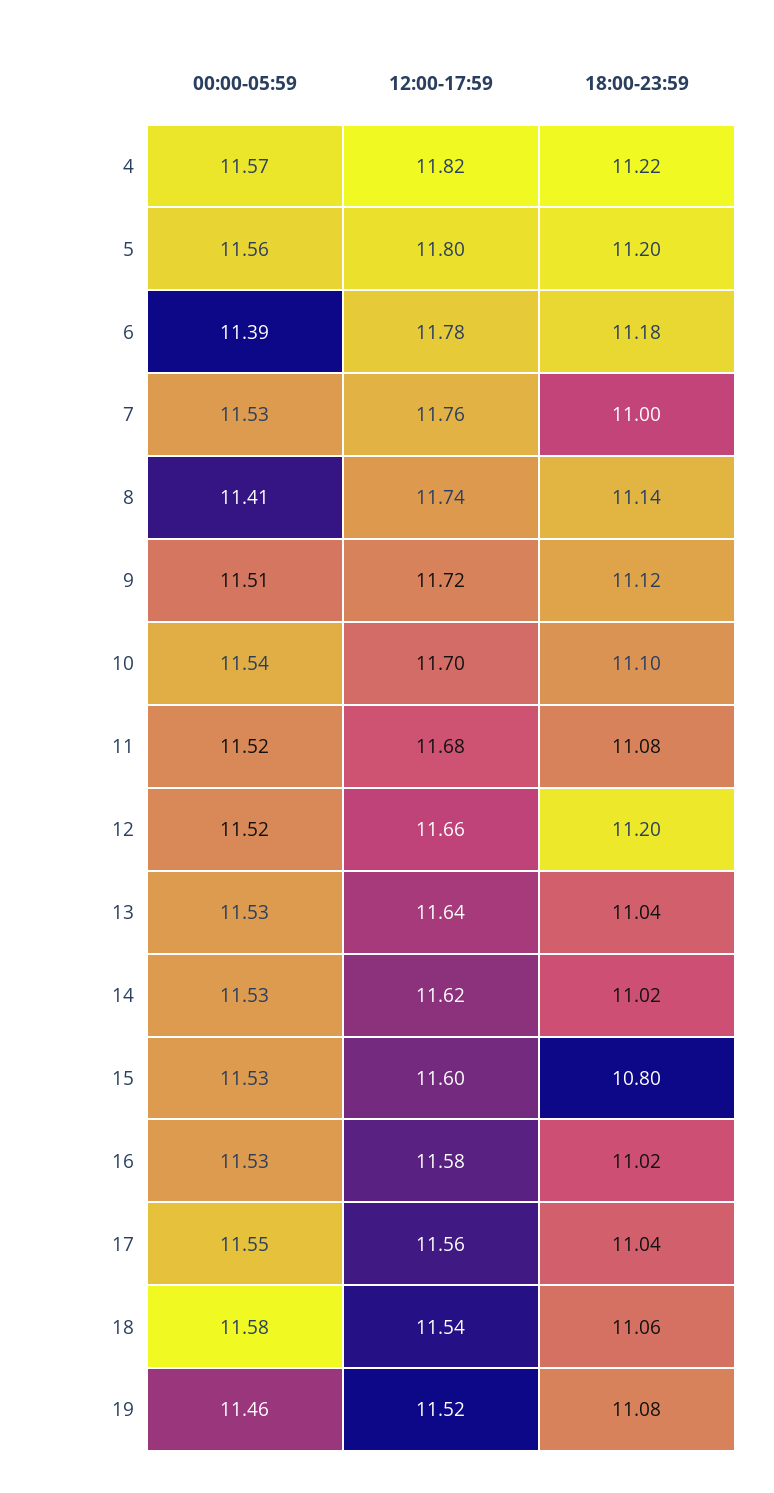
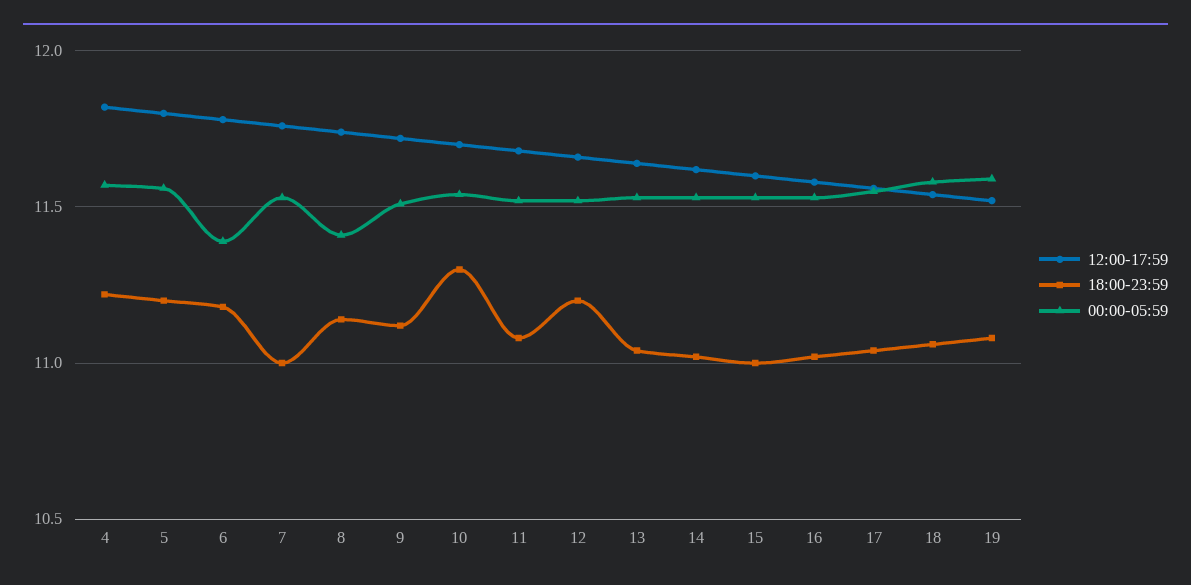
  {
    "00:00-05:59": {
      "4": 11.57,
      "5": 11.56,
      "6": 11.39,
      "7": 11.53,
      "8": 11.41,
      "9": 11.51,
      "10": 11.54,
      "11": 11.52,
      "12": 11.52,
      "13": 11.53,
      "14": 11.53,
      "15": 11.53,
      "16": 11.53,
      "17": 11.55,
      "18": 11.58,
-     "19": 11.46
+     "19": 11.6
    },
    "12:00-17:59": {
      "4": 11.82,
      "5": 11.8,
      "6": 11.78,
      "7": 11.76,
      "8": 11.74,
      "9": 11.72,
      "10": 11.7,
      "11": 11.68,
      "12": 11.66,
      "13": 11.64,
      "14": 11.62,
      "15": 11.6,
      "16": 11.58,
      "17": 11.56,
      "18": 11.54,
      "19": 11.52
    },
    "18:00-23:59": {
      "4": 11.22,
      "5": 11.2,
      "6": 11.18,
      "7": 11,
      "8": 11.14,
      "9": 11.12,
-     "10": 11.1,
+     "10": 11.3,
      "11": 11.08,
      "12": 11.2,
      "13": 11.04,
      "14": 11.02,
-     "15": 10.8,
+     "15": 11,
      "16": 11.02,
      "17": 11.04,
      "18": 11.06,
      "19": 11.08
    }
  }

